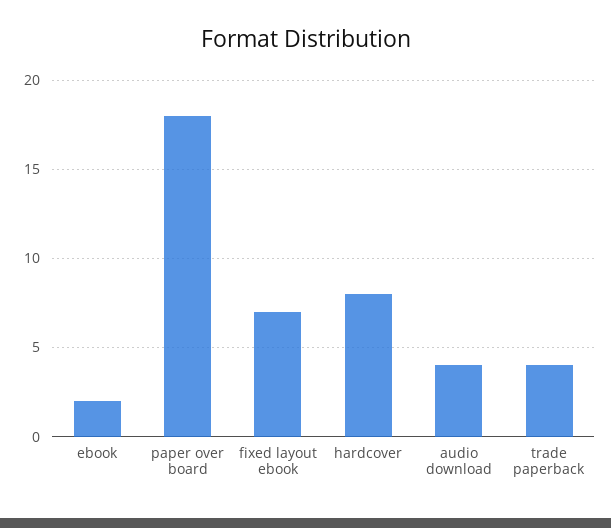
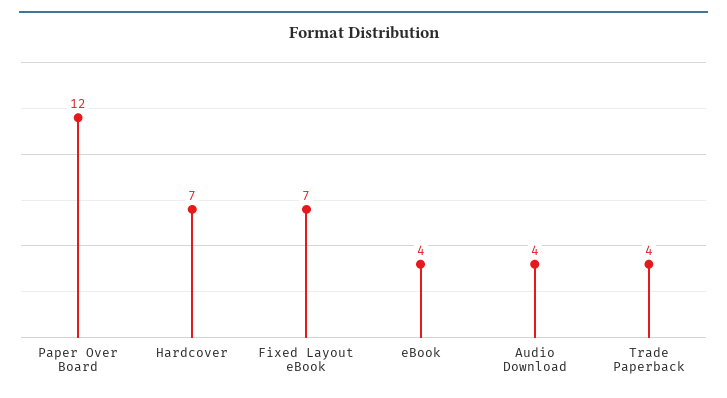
  {
-   "ebook": 2,
+   "ebook": 4,
-   "paper over board": 18,
+   "paper over board": 12,
    "fixed layout ebook": 7,
-   "hardcover": 8,
+   "hardcover": 7,
    "audio download": 4,
    "trade paperback": 4
  }

